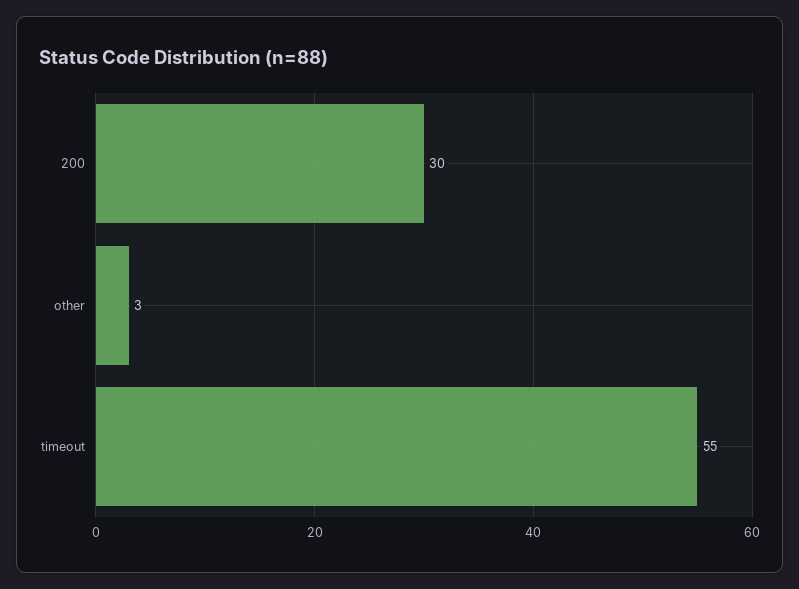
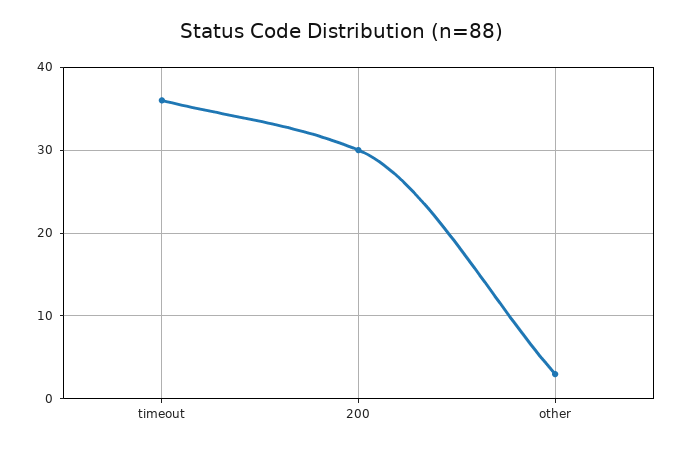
  {
    "200": 30,
    "other": 3,
-   "timeout": 55
+   "timeout": 36
  }

